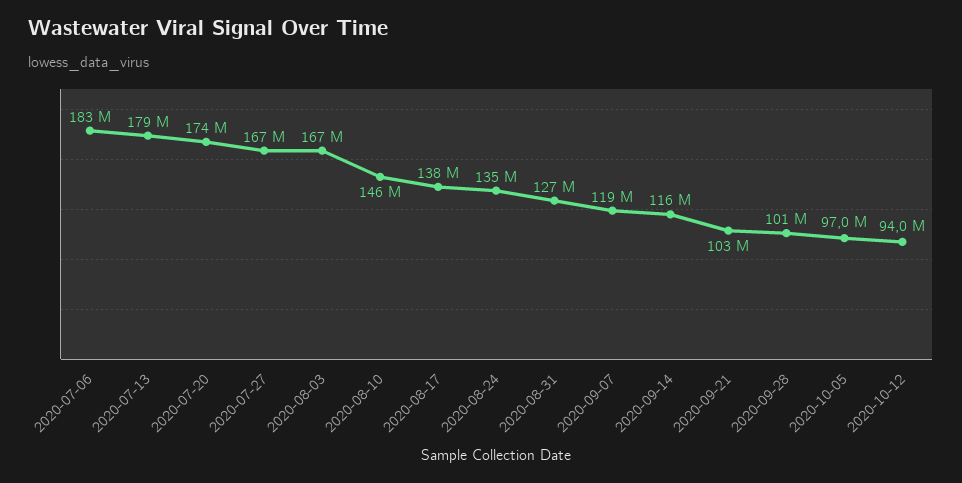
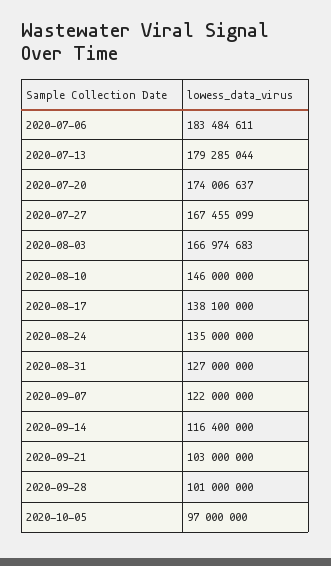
  {
    "2020-07-06": 183484611,
    "2020-07-13": 179285044,
    "2020-07-20": 174006637,
    "2020-07-27": 167455099,
    "2020-08-03": 166974683,
    "2020-08-10": 146000000,
    "2020-08-17": 138100000,
    "2020-08-24": 135000000,
    "2020-08-31": 127000000,
-   "2020-09-07": 119000000,
+   "2020-09-07": 122000000,
    "2020-09-14": 116400000,
    "2020-09-21": 103000000,
    "2020-09-28": 101000000,
-   "2020-10-05": 97000000,
+   "2020-10-05": 97000000
-   "2020-10-12": 94000000
  }

